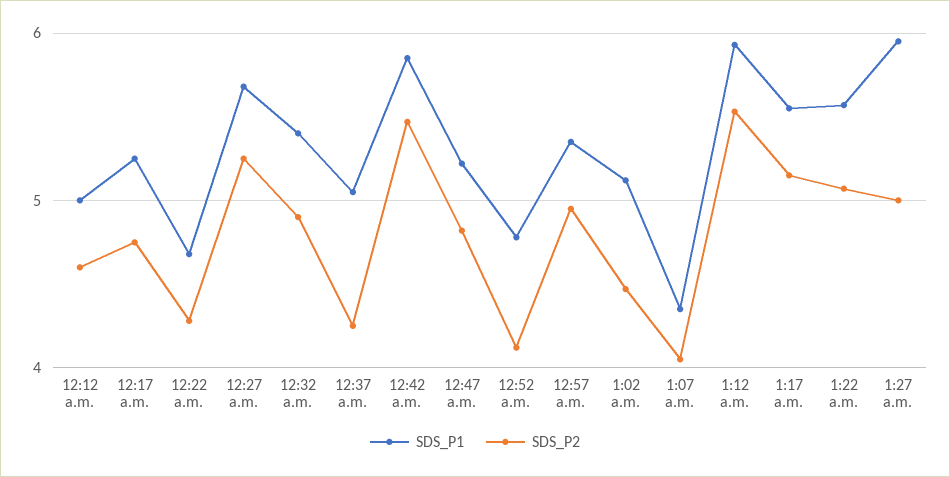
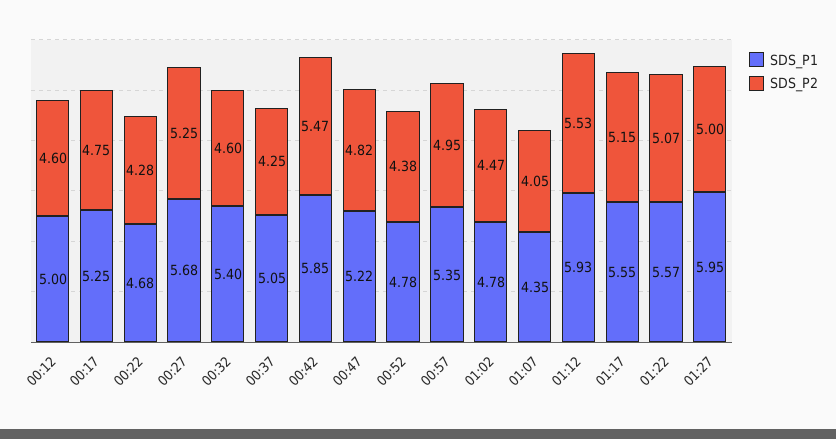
  {
    "SDS_P1": {
      "12:12 a.m.": 5,
      "12:17 a.m.": 5.25,
      "12:22 a.m.": 4.68,
      "12:27 a.m.": 5.68,
      "12:32 a.m.": 5.4,
      "12:37 a.m.": 5.05,
      "12:42 a.m.": 5.85,
      "12:47 a.m.": 5.22,
      "12:52 a.m.": 4.78,
      "12:57 a.m.": 5.35,
-     "1:02 a.m.": 5.1,
+     "1:02 a.m.": 4.78,
      "1:07 a.m.": 4.35,
      "1:12 a.m.": 5.93,
      "1:17 a.m.": 5.55,
      "1:22 a.m.": 5.57,
      "1:27 a.m.": 5.95
    },
    "SDS_P2": {
      "12:12 a.m.": 4.6,
      "12:17 a.m.": 4.75,
      "12:22 a.m.": 4.28,
      "12:27 a.m.": 5.25,
-     "12:32 a.m.": 4.9,
+     "12:32 a.m.": 4.6,
      "12:37 a.m.": 4.25,
      "12:42 a.m.": 5.47,
      "12:47 a.m.": 4.82,
-     "12:52 a.m.": 4.1,
+     "12:52 a.m.": 4.38,
      "12:57 a.m.": 4.95,
      "1:02 a.m.": 4.47,
      "1:07 a.m.": 4.05,
      "1:12 a.m.": 5.53,
      "1:17 a.m.": 5.15,
      "1:22 a.m.": 5.07,
      "1:27 a.m.": 5
    }
  }

